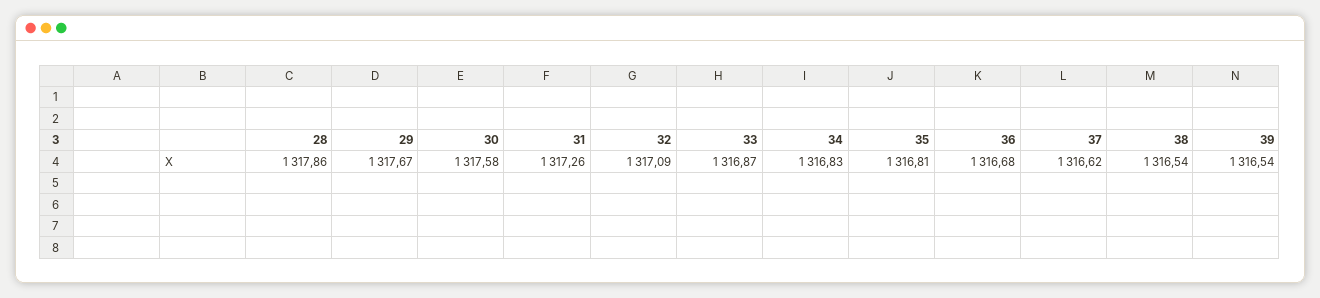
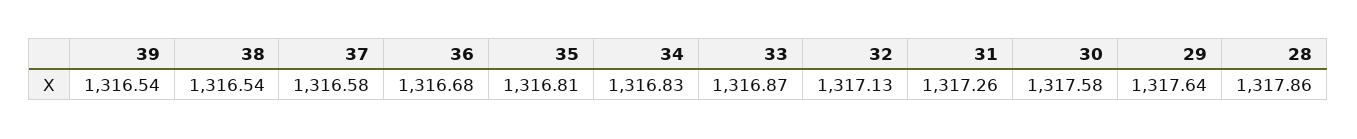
  {
    "28": 1317.86,
-   "29": 1317.67,
+   "29": 1317.64,
    "30": 1317.58,
    "31": 1317.26,
-   "32": 1317.09,
+   "32": 1317.13,
    "33": 1316.87,
    "34": 1316.83,
    "35": 1316.81,
    "36": 1316.68,
-   "37": 1316.62,
+   "37": 1316.58,
    "38": 1316.54,
    "39": 1316.54
  }

